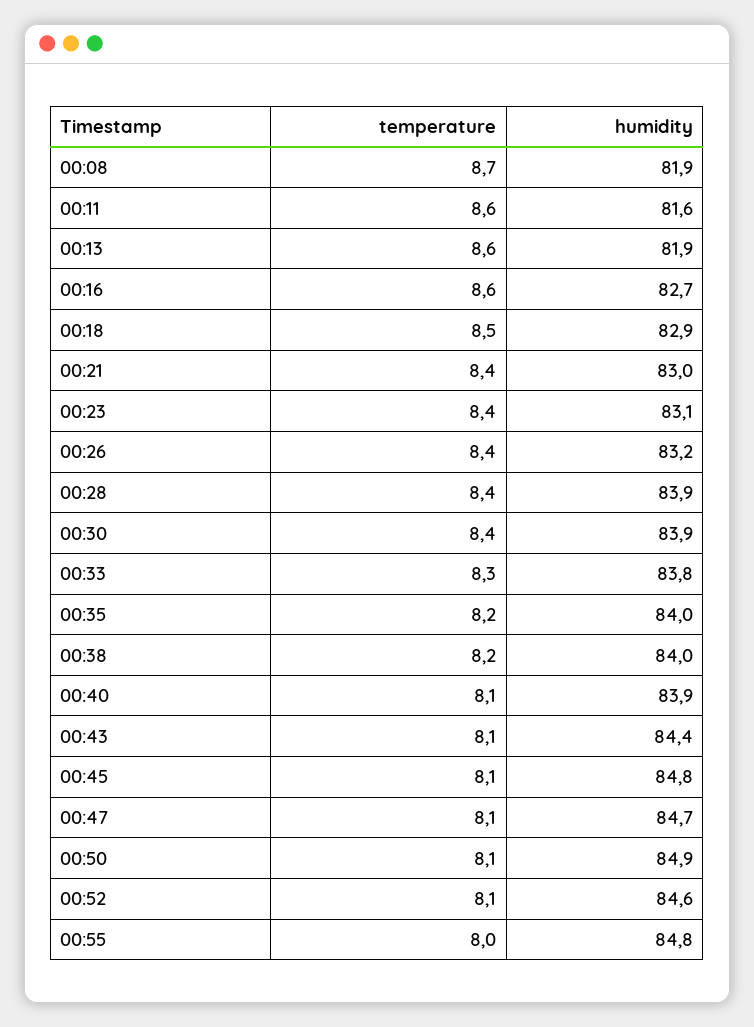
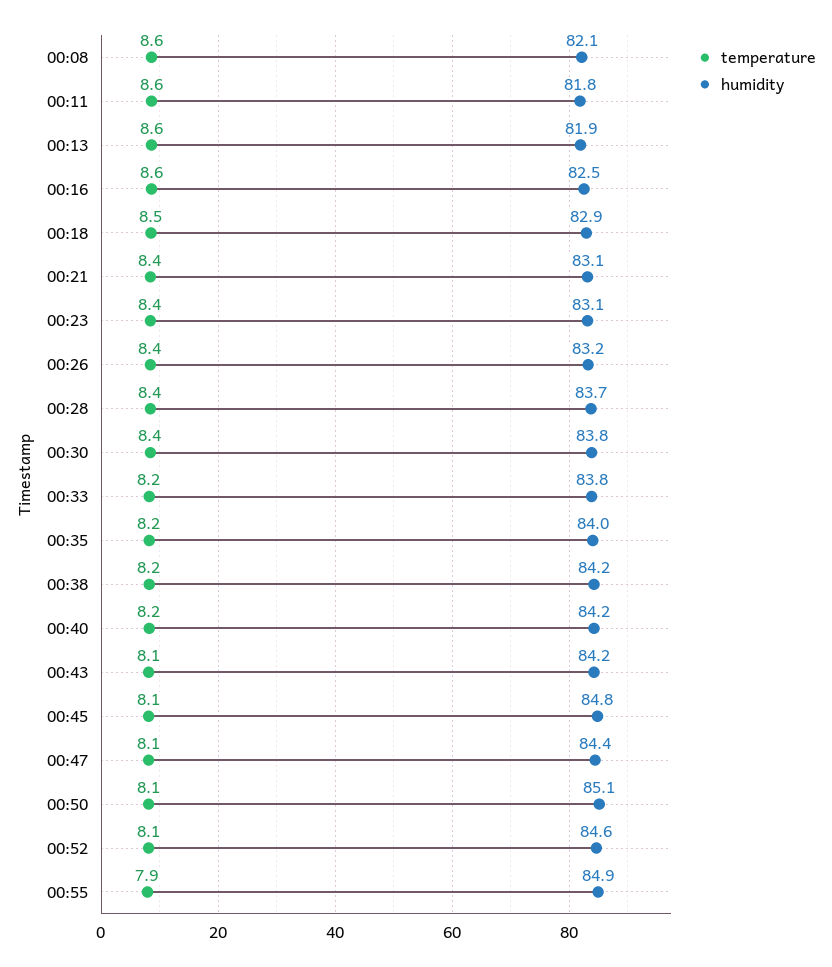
  {
    "temperature": {
-     "00:08": 8.7,
+     "00:08": 8.6,
      "00:11": 8.6,
      "00:13": 8.6,
      "00:16": 8.6,
      "00:18": 8.5,
      "00:21": 8.4,
      "00:23": 8.4,
      "00:26": 8.4,
      "00:28": 8.4,
      "00:30": 8.4,
-     "00:33": 8.3,
+     "00:33": 8.2,
      "00:35": 8.2,
      "00:38": 8.2,
-     "00:40": 8.1,
+     "00:40": 8.2,
      "00:43": 8.1,
      "00:45": 8.1,
      "00:47": 8.1,
      "00:50": 8.1,
      "00:52": 8.1,
-     "00:55": 8
+     "00:55": 7.9
    },
    "humidity": {
-     "00:08": 81.9,
+     "00:08": 82.1,
-     "00:11": 81.6,
+     "00:11": 81.8,
      "00:13": 81.9,
-     "00:16": 82.7,
+     "00:16": 82.5,
      "00:18": 82.9,
-     "00:21": 83,
+     "00:21": 83.1,
      "00:23": 83.1,
      "00:26": 83.2,
-     "00:28": 83.9,
+     "00:28": 83.7,
-     "00:30": 83.9,
+     "00:30": 83.8,
      "00:33": 83.8,
      "00:35": 84,
-     "00:38": 84,
+     "00:38": 84.2,
-     "00:40": 83.9,
+     "00:40": 84.2,
-     "00:43": 84.4,
+     "00:43": 84.2,
      "00:45": 84.8,
-     "00:47": 84.7,
+     "00:47": 84.4,
-     "00:50": 84.9,
+     "00:50": 85.1,
      "00:52": 84.6,
-     "00:55": 84.8
+     "00:55": 84.9
    }
  }

